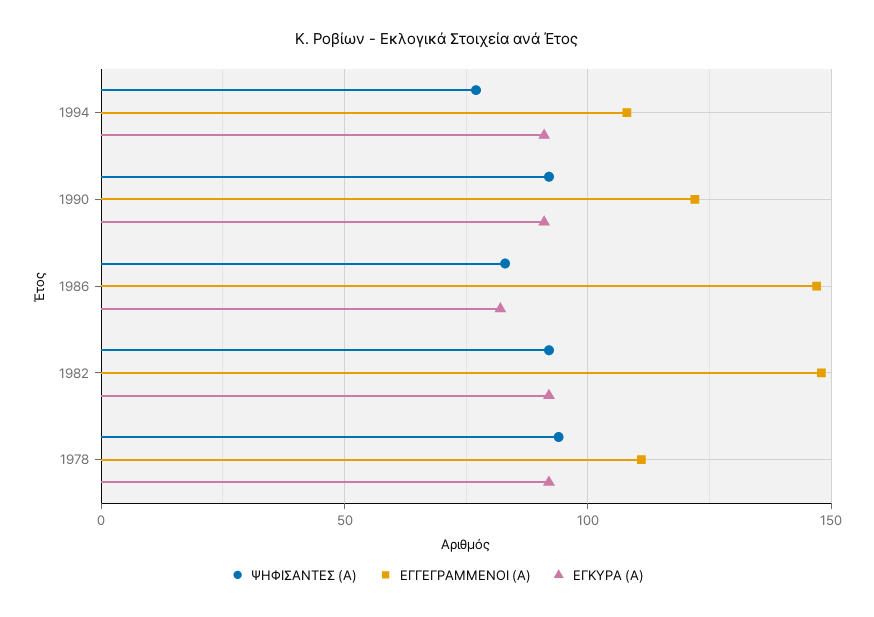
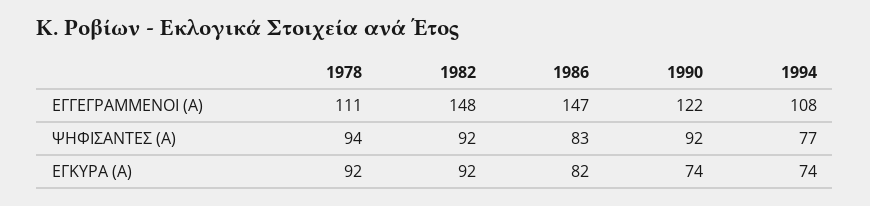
  {
    "ΨΗΦΙΣΑΝΤΕΣ (Α)": {
      "1994": 77,
      "1990": 92,
      "1986": 83,
      "1982": 92,
      "1978": 94
    },
    "ΕΓΓΕΓΡΑΜΜΕΝΟΙ (Α)": {
      "1994": 108,
      "1990": 122,
      "1986": 147,
      "1982": 148,
      "1978": 111
    },
    "ΕΓΚΥΡΑ (Α)": {
-     "1994": 90,
+     "1994": 74,
-     "1990": 90,
+     "1990": 74,
      "1986": 82,
      "1982": 92,
      "1978": 92
    }
  }

